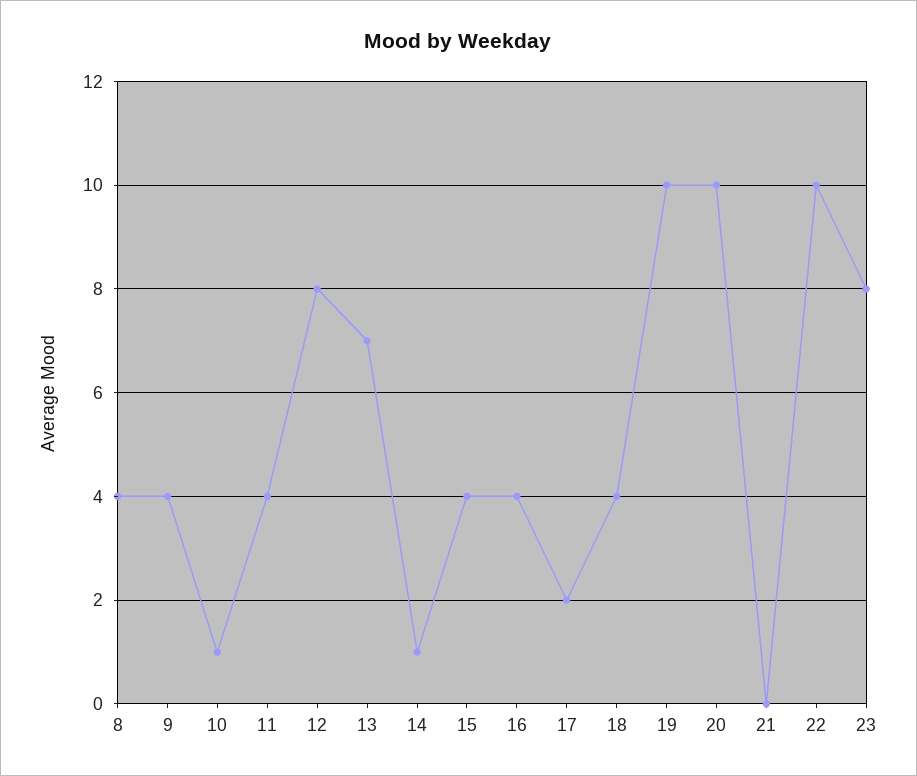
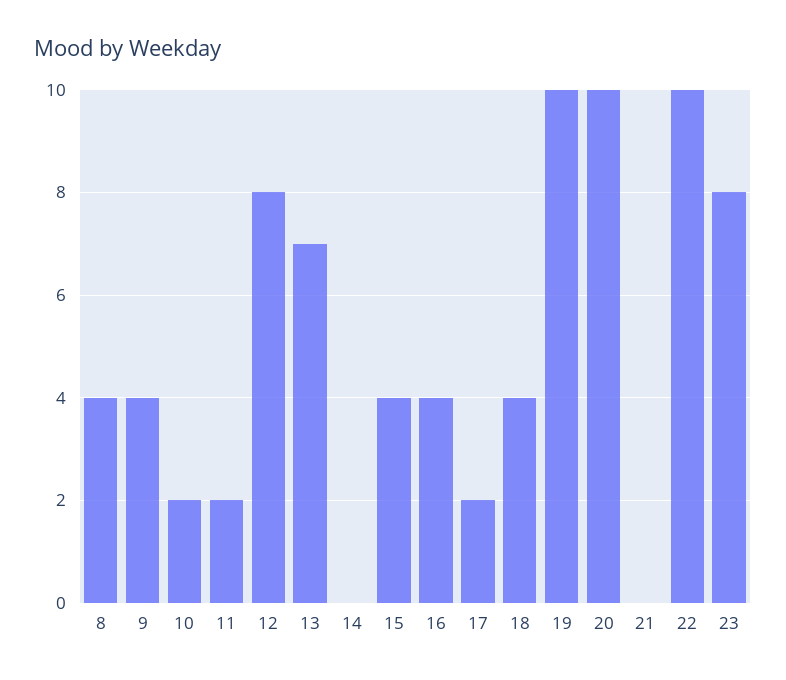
  {
    "8": 4,
    "9": 4,
-   "10": 1,
+   "10": 2,
-   "11": 4,
+   "11": 2,
    "12": 8,
    "13": 7,
-   "14": 1,
+   "14": 0,
    "15": 4,
    "16": 4,
    "17": 2,
    "18": 4,
    "19": 10,
    "20": 10,
    "21": 0,
    "22": 10,
    "23": 8
  }

